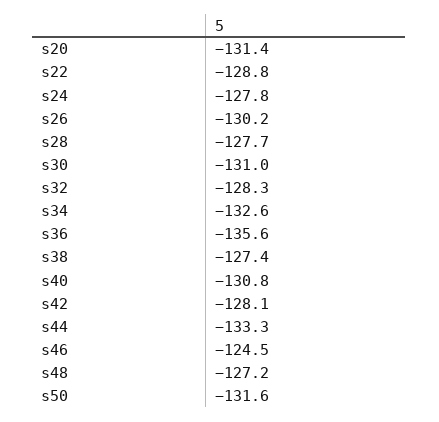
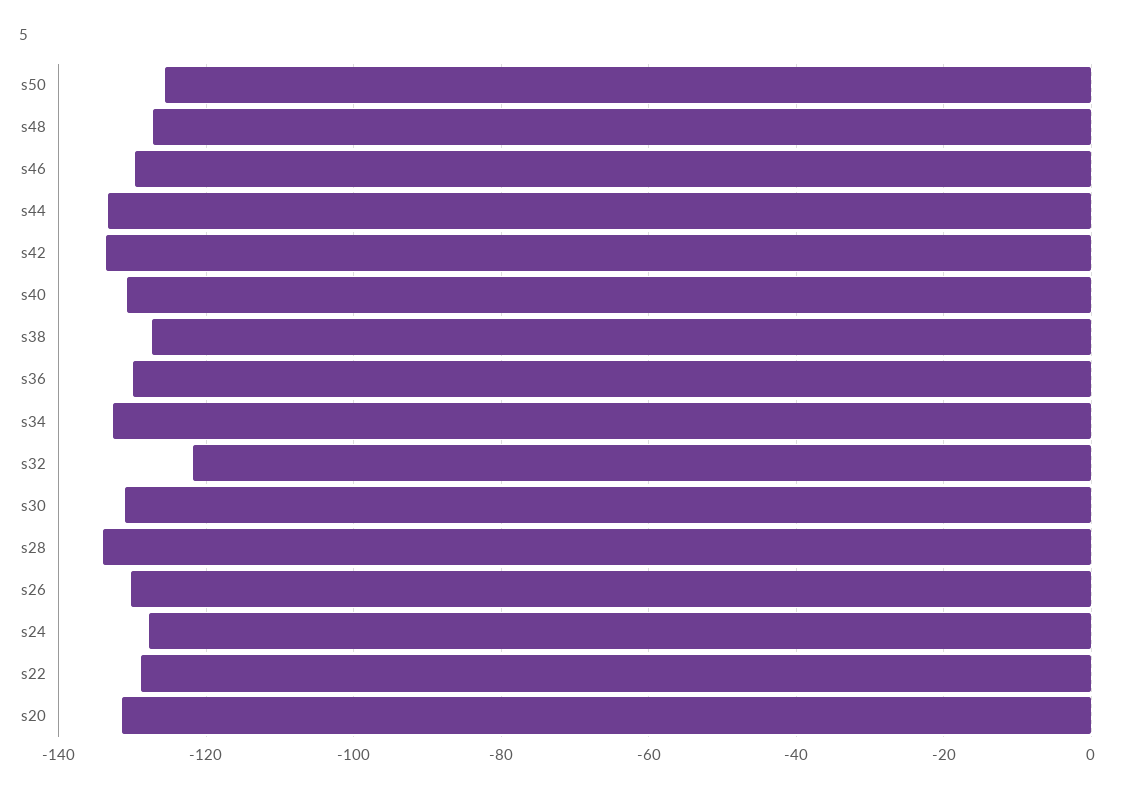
  {
    "s20": -131.4,
    "s22": -128.8,
    "s24": -127.8,
    "s26": -130.2,
-   "s28": -127.7,
+   "s28": -134,
    "s30": -131,
-   "s32": -128.3,
+   "s32": -122,
    "s34": -132.6,
-   "s36": -135.6,
+   "s36": -130,
    "s38": -127.4,
    "s40": -130.8,
-   "s42": -128.1,
+   "s42": -134,
    "s44": -133.3,
-   "s46": -124.5,
+   "s46": -130,
    "s48": -127.2,
-   "s50": -131.6
+   "s50": -126
  }

